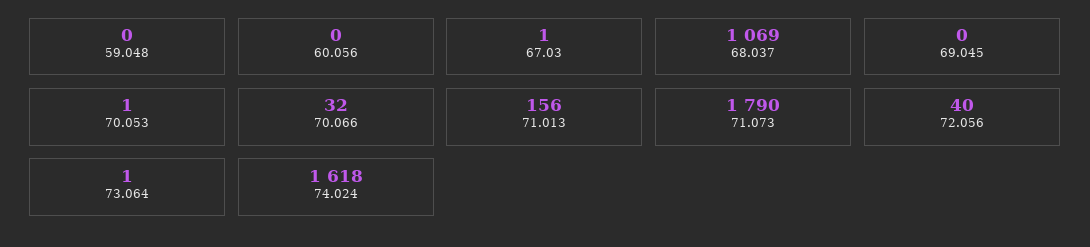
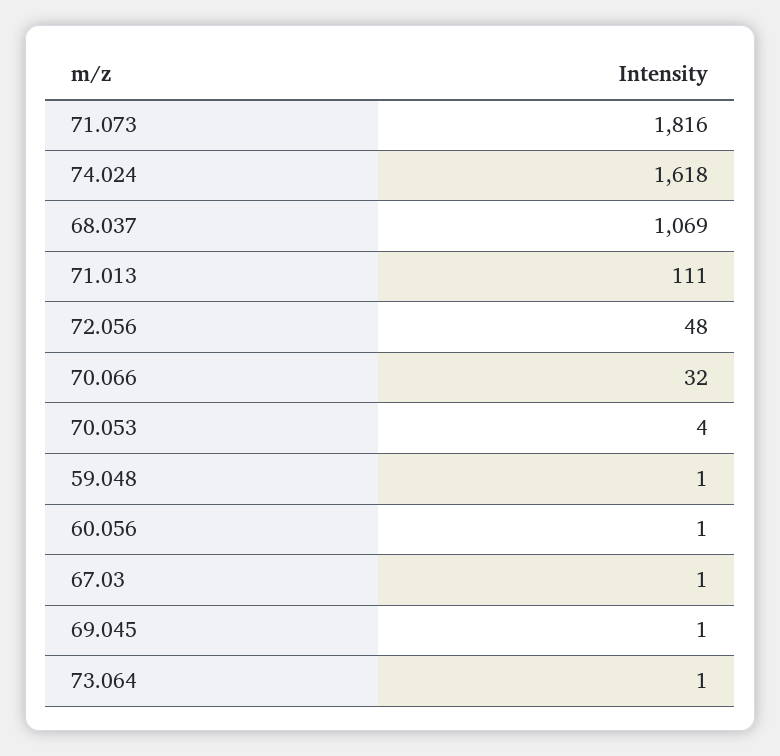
  {
-   "59.048": 0,
+   "59.048": 1,
-   "60.056": 0,
+   "60.056": 1,
    "67.03": 1,
    "68.037": 1069,
-   "69.045": 0,
+   "69.045": 1,
-   "70.053": 1,
+   "70.053": 4,
    "70.066": 32,
-   "71.013": 156,
+   "71.013": 111,
-   "71.073": 1790,
+   "71.073": 1816,
-   "72.056": 40,
+   "72.056": 48,
    "73.064": 1,
    "74.024": 1618
  }

